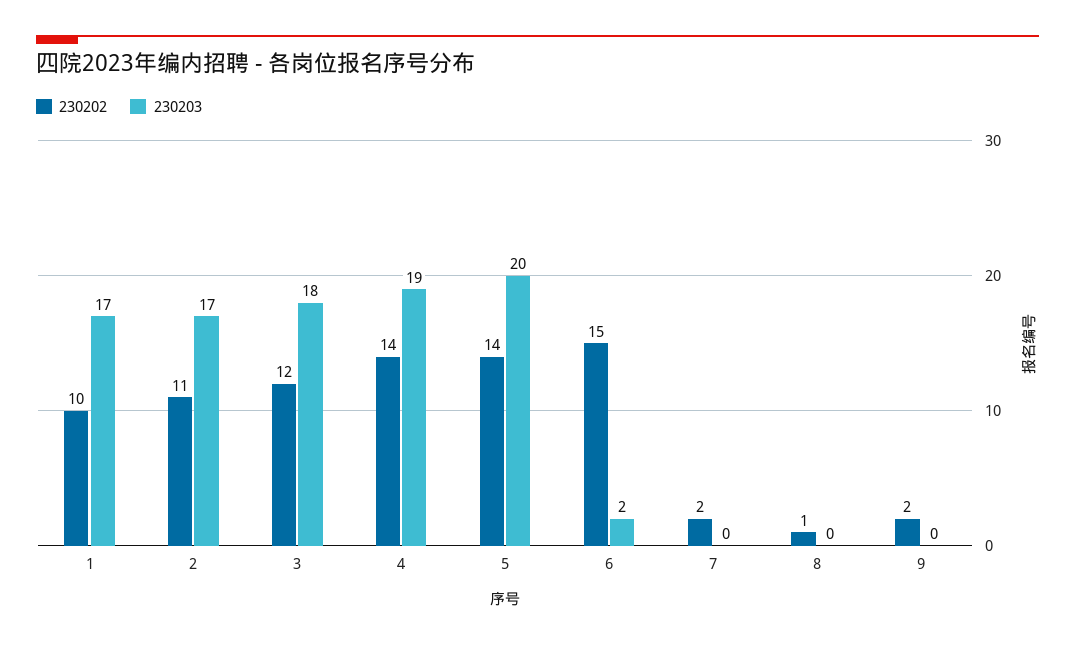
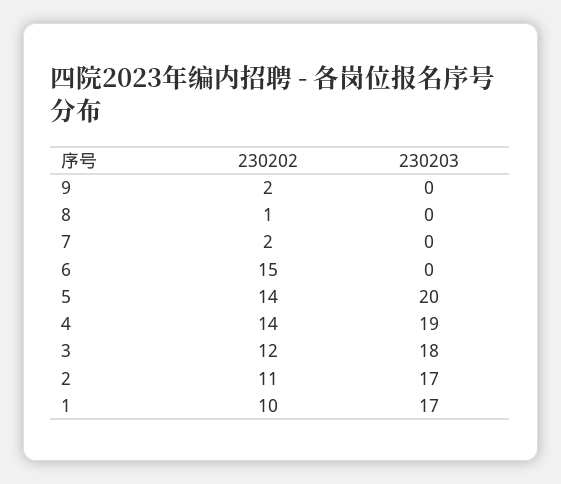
  {
    "230202": {
      "1": 10,
      "2": 11,
      "3": 12,
      "4": 14,
      "5": 14,
      "6": 15,
      "7": 2,
      "8": 1,
      "9": 2
    },
    "230203": {
      "1": 17,
      "2": 17,
      "3": 18,
      "4": 19,
      "5": 20,
-     "6": 2,
+     "6": 0,
      "7": 0,
      "8": 0,
      "9": 0
    }
  }

